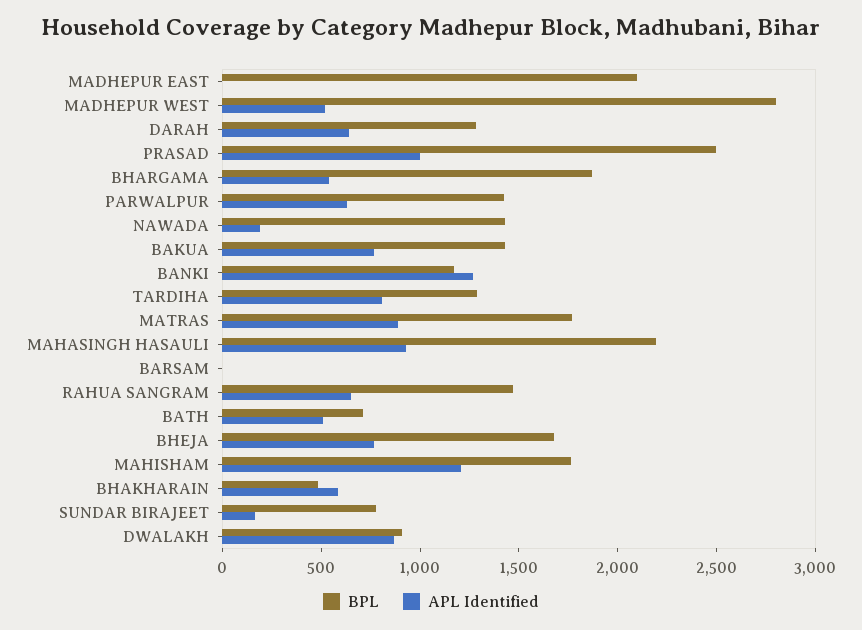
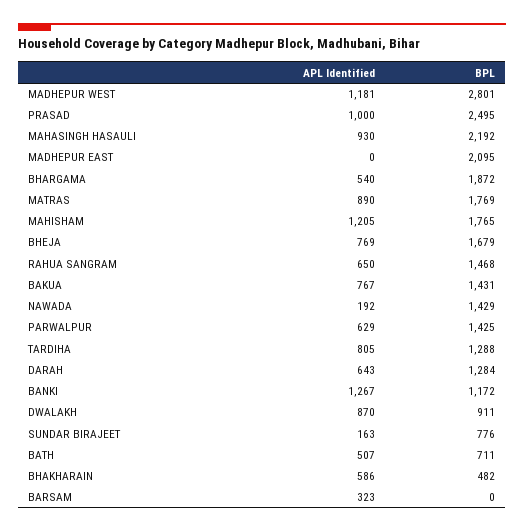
  {
    "BPL": {
      "MADHEPUR EAST": 2095,
      "MADHEPUR WEST": 2801,
      "DARAH": 1284,
      "PRASAD": 2495,
      "BHARGAMA": 1872,
      "PARWALPUR": 1425,
      "NAWADA": 1429,
      "BAKUA": 1431,
      "BANKI": 1172,
      "TARDIHA": 1288,
      "MATRAS": 1769,
      "MAHASINGH HASAULI": 2192,
      "BARSAM": 0,
      "RAHUA SANGRAM": 1468,
      "BATH": 711,
      "BHEJA": 1679,
      "MAHISHAM": 1765,
      "BHAKHARAIN": 482,
      "SUNDAR BIRAJEET": 776,
      "DWALAKH": 911
    },
    "APL Identified": {
      "MADHEPUR EAST": 0,
-     "MADHEPUR WEST": 500,
+     "MADHEPUR WEST": 1181,
      "DARAH": 643,
      "PRASAD": 1000,
      "BHARGAMA": 540,
      "PARWALPUR": 629,
      "NAWADA": 192,
      "BAKUA": 767,
      "BANKI": 1267,
      "TARDIHA": 805,
      "MATRAS": 890,
      "MAHASINGH HASAULI": 930,
-     "BARSAM": 0,
+     "BARSAM": 323,
      "RAHUA SANGRAM": 650,
      "BATH": 507,
      "BHEJA": 769,
      "MAHISHAM": 1205,
      "BHAKHARAIN": 586,
      "SUNDAR BIRAJEET": 163,
      "DWALAKH": 870
    }
  }

